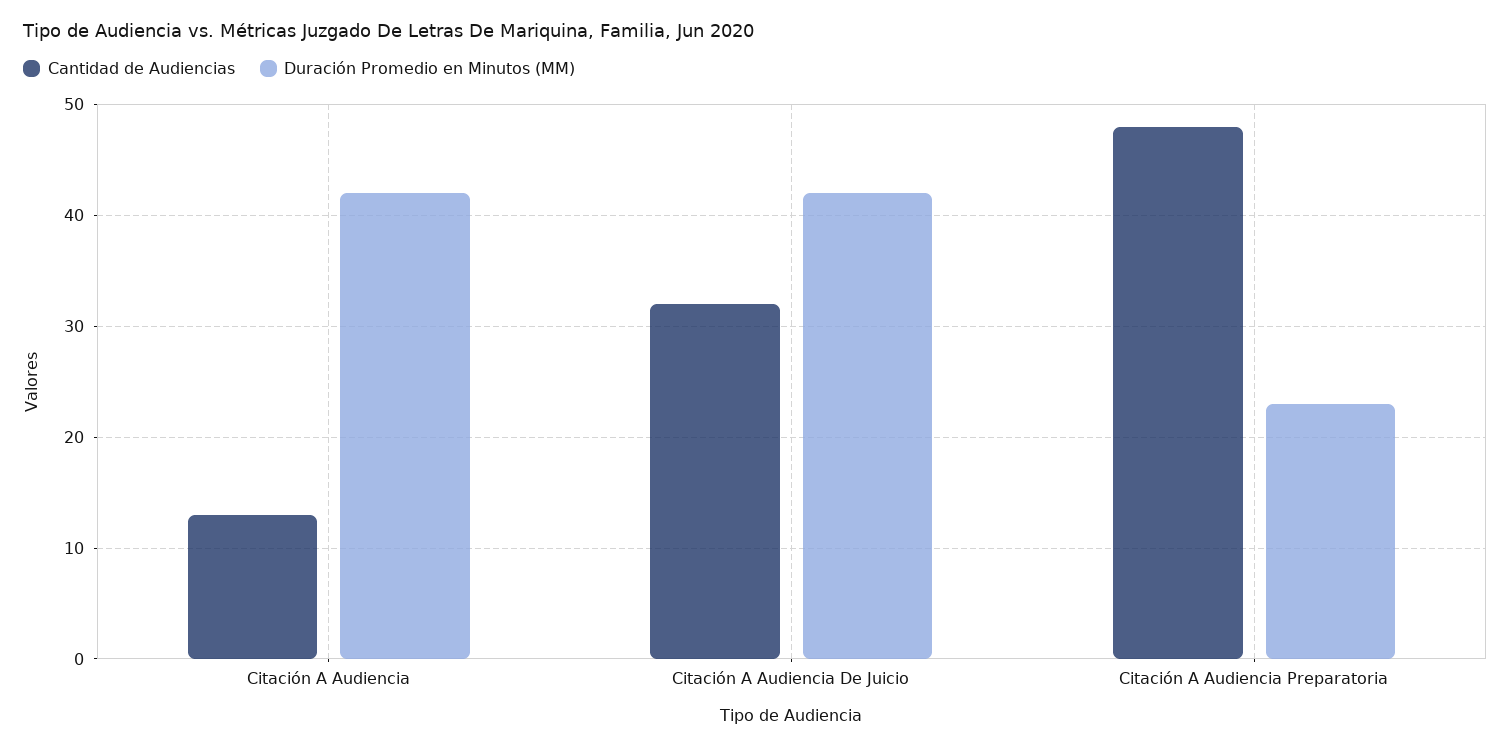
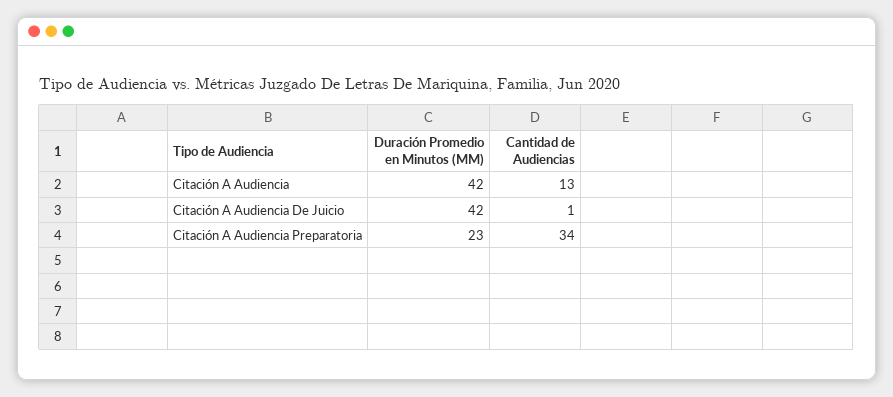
  {
    "Cantidad de Audiencias": {
      "Citación A Audiencia": 13,
-     "Citación A Audiencia De Juicio": 32,
+     "Citación A Audiencia De Juicio": 1,
-     "Citación A Audiencia Preparatoria": 48
+     "Citación A Audiencia Preparatoria": 34
    },
    "Duración Promedio en Minutos (MM)": {
      "Citación A Audiencia": 42,
      "Citación A Audiencia De Juicio": 42,
      "Citación A Audiencia Preparatoria": 23
    }
  }

